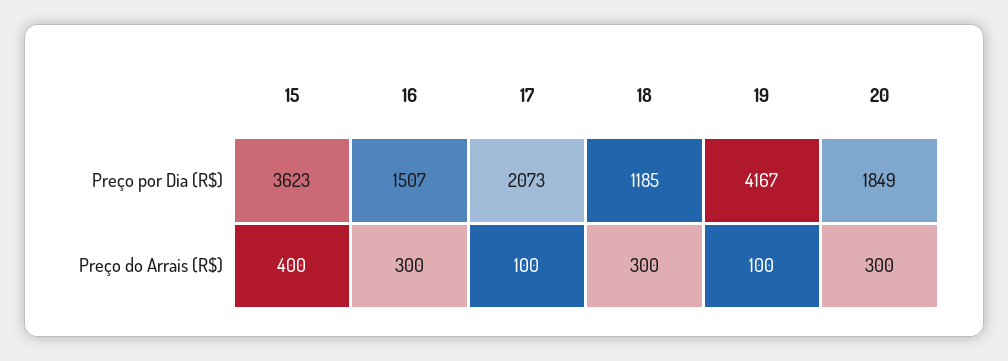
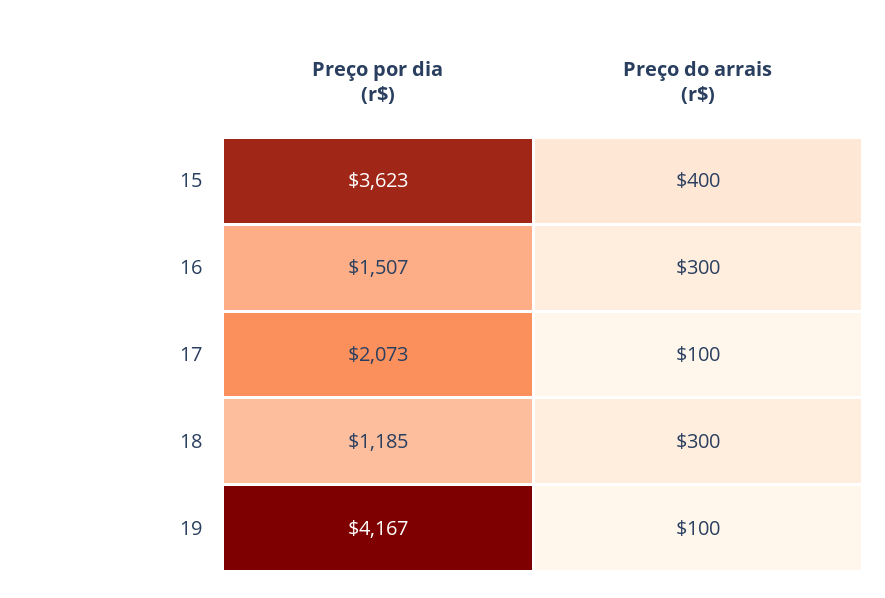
  {
    "15": {
      "Preço por Dia (R$)": 3623,
      "Preço do Arrais (R$)": 400
    },
    "16": {
      "Preço por Dia (R$)": 1507,
      "Preço do Arrais (R$)": 300
    },
    "17": {
      "Preço por Dia (R$)": 2073,
      "Preço do Arrais (R$)": 100
    },
    "18": {
      "Preço por Dia (R$)": 1185,
      "Preço do Arrais (R$)": 300
    },
    "19": {
      "Preço por Dia (R$)": 4167,
      "Preço do Arrais (R$)": 100
-   },
+   }
-   "20": {
-     "Preço por Dia (R$)": 1849,
-     "Preço do Arrais (R$)": 300
-   }
  }

